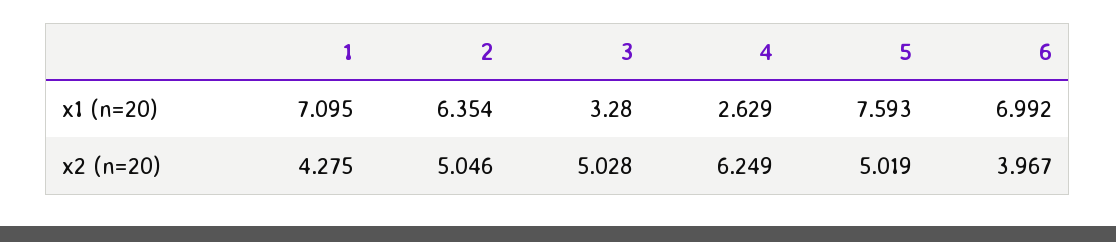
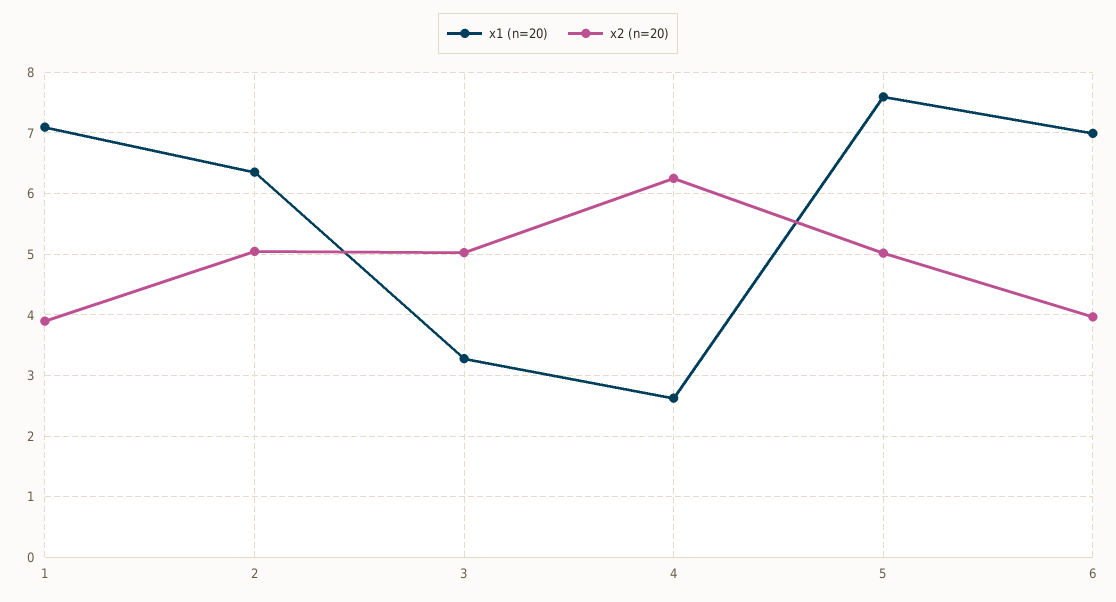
  {
    "x1 (n=20)": {
      "1": 7.095,
      "2": 6.354,
      "3": 3.28,
      "4": 2.629,
      "5": 7.593,
      "6": 6.992
    },
    "x2 (n=20)": {
-     "1": 4.275,
+     "1": 3.9,
      "2": 5.046,
      "3": 5.028,
      "4": 6.249,
      "5": 5.019,
      "6": 3.967
    }
  }

